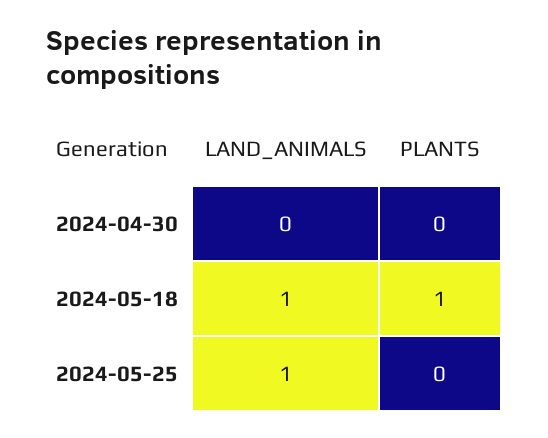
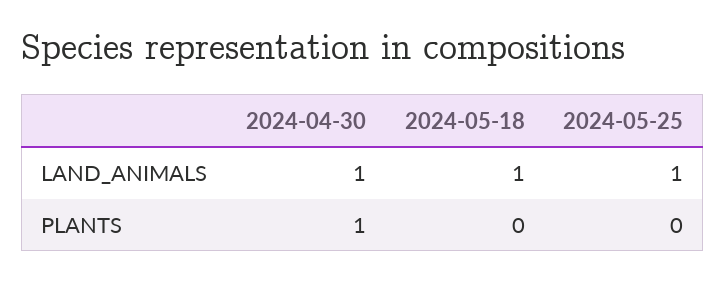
  {
    "LAND_ANIMALS": {
-     "2024-04-30": 0,
+     "2024-04-30": 1,
      "2024-05-18": 1,
      "2024-05-25": 1
    },
    "PLANTS": {
-     "2024-04-30": 0,
+     "2024-04-30": 1,
-     "2024-05-18": 1,
+     "2024-05-18": 0,
      "2024-05-25": 0
    }
  }

